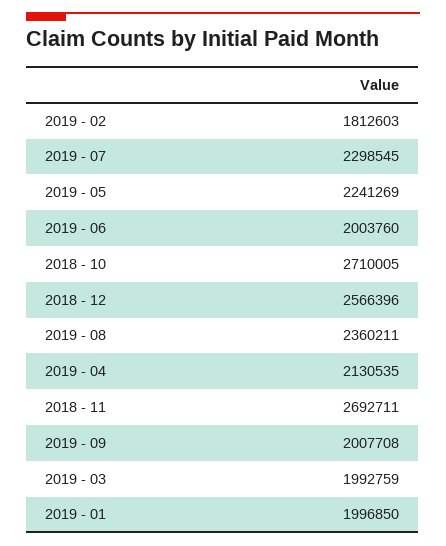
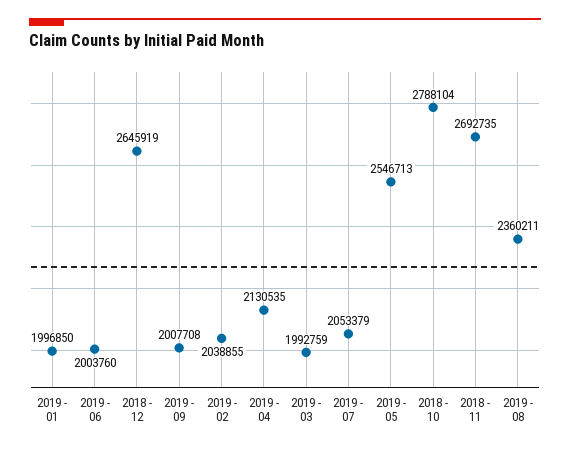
  {
-   "2019 - 02": 1812603,
+   "2019 - 02": 2038855,
-   "2019 - 07": 2298545,
+   "2019 - 07": 2053379,
-   "2019 - 05": 2241269,
+   "2019 - 05": 2546713,
    "2019 - 06": 2003760,
-   "2018 - 10": 2710005,
+   "2018 - 10": 2788104,
-   "2018 - 12": 2566396,
+   "2018 - 12": 2645919,
    "2019 - 08": 2360211,
    "2019 - 04": 2130535,
-   "2018 - 11": 2692711,
+   "2018 - 11": 2692735,
    "2019 - 09": 2007708,
    "2019 - 03": 1992759,
    "2019 - 01": 1996850
  }

